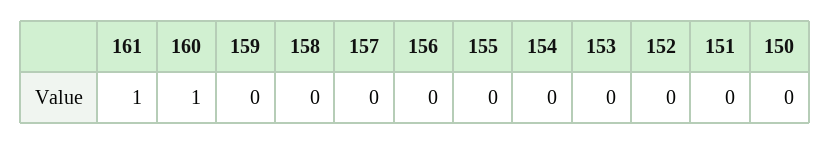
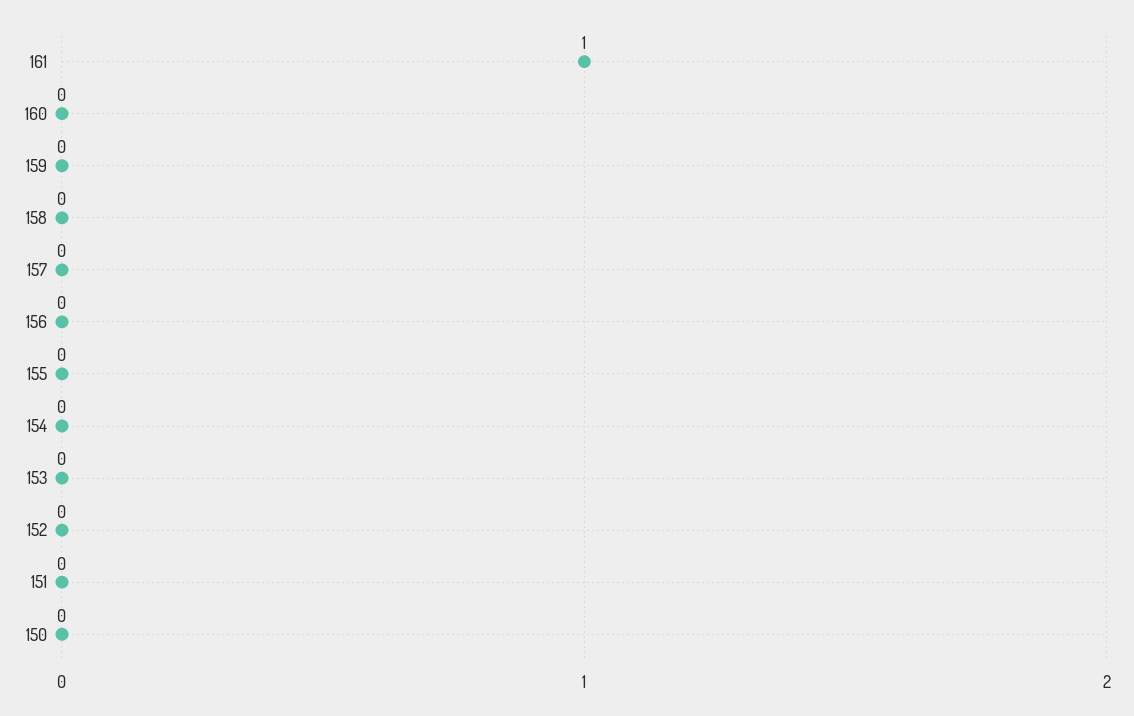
  {
    "161": 1,
-   "160": 1,
+   "160": 0,
    "159": 0,
    "158": 0,
    "157": 0,
    "156": 0,
    "155": 0,
    "154": 0,
    "153": 0,
    "152": 0,
    "151": 0,
    "150": 0
  }

